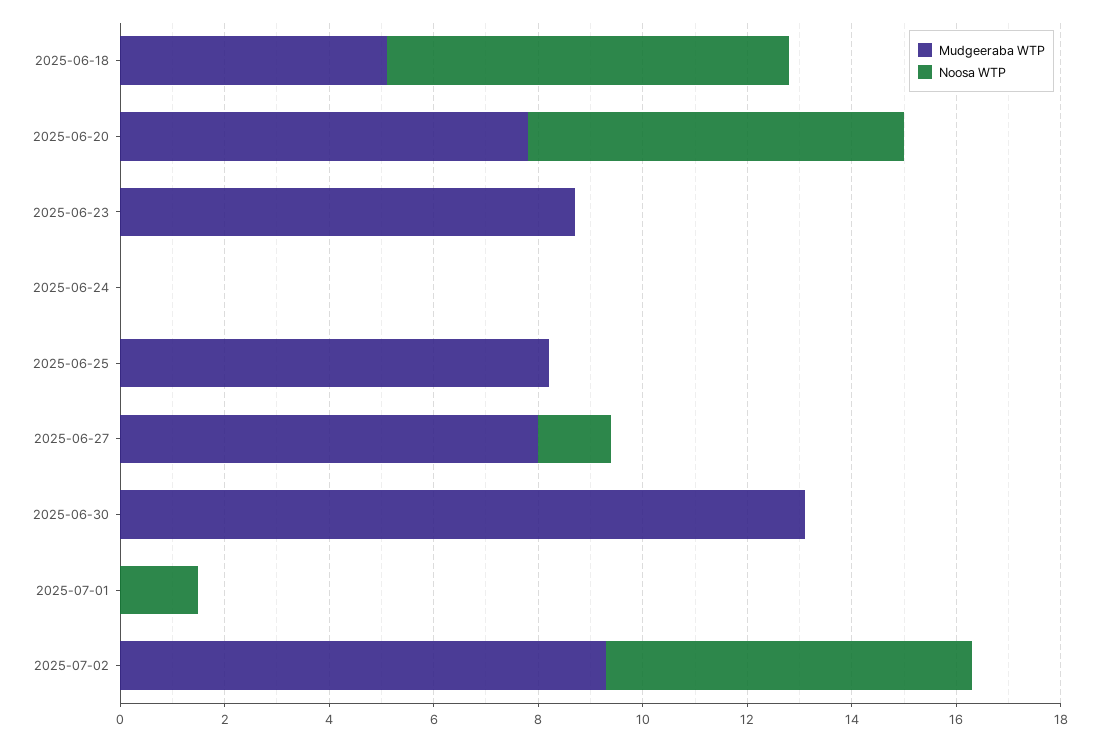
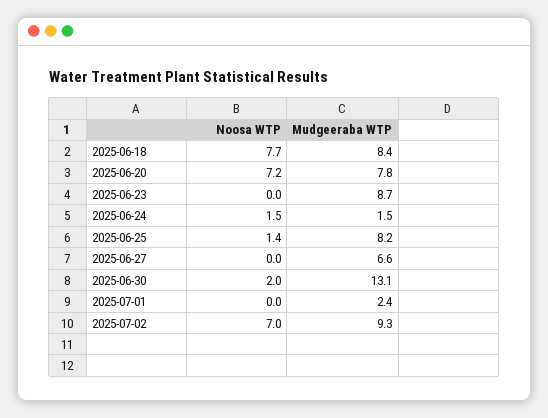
  {
    "Mudgeeraba WTP": {
-     "2025-06-18": 5,
+     "2025-06-18": 8.4,
      "2025-06-20": 7.8,
      "2025-06-23": 8.7,
-     "2025-06-24": 0,
+     "2025-06-24": 1.5,
      "2025-06-25": 8.2,
-     "2025-06-27": 8,
+     "2025-06-27": 6.6,
      "2025-06-30": 13.1,
-     "2025-07-01": 0,
+     "2025-07-01": 2.4,
      "2025-07-02": 9.3
    },
    "Noosa WTP": {
      "2025-06-18": 7.7,
      "2025-06-20": 7.2,
      "2025-06-23": 0,
-     "2025-06-24": 0,
+     "2025-06-24": 1.5,
-     "2025-06-25": 0,
+     "2025-06-25": 1.4,
-     "2025-06-27": 1.5,
+     "2025-06-27": 0,
-     "2025-06-30": 0,
+     "2025-06-30": 2,
-     "2025-07-01": 1.5,
+     "2025-07-01": 0,
      "2025-07-02": 7
    }
  }

